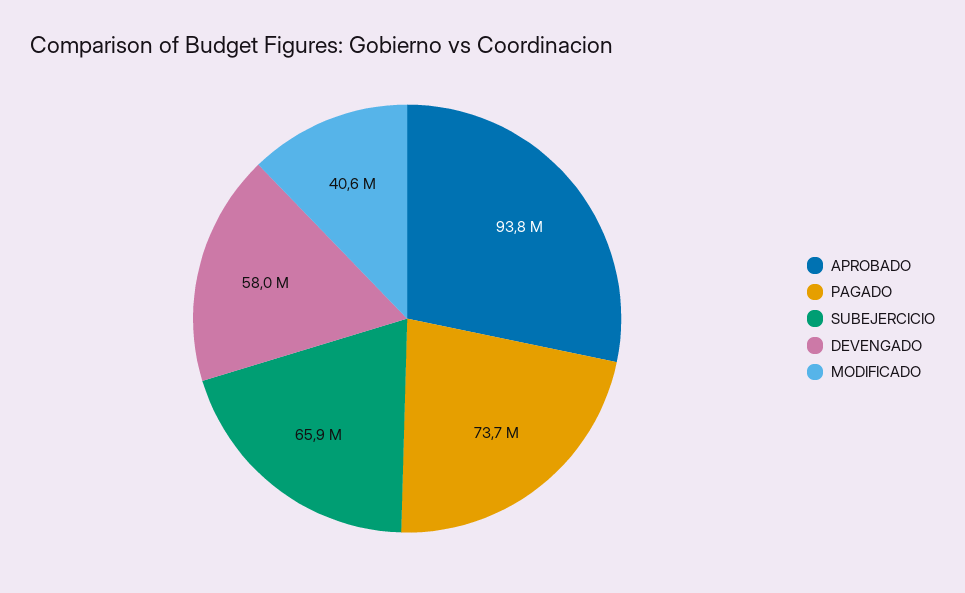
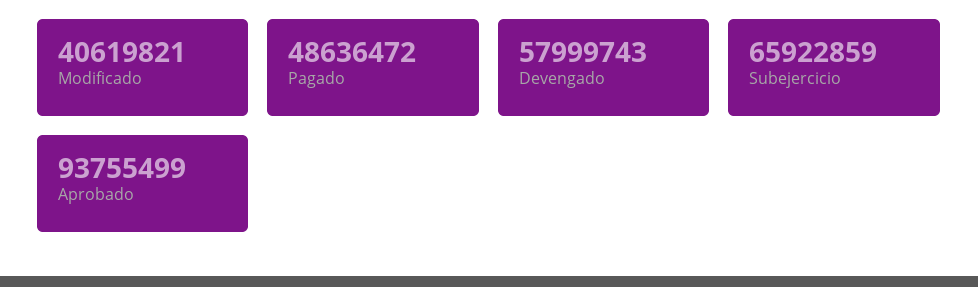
  {
    "APROBADO": 93755499,
-   "PAGADO": 73700000,
+   "PAGADO": 48636472,
    "SUBEJERCICIO": 65922859,
    "DEVENGADO": 57999743,
    "MODIFICADO": 40619821
  }

